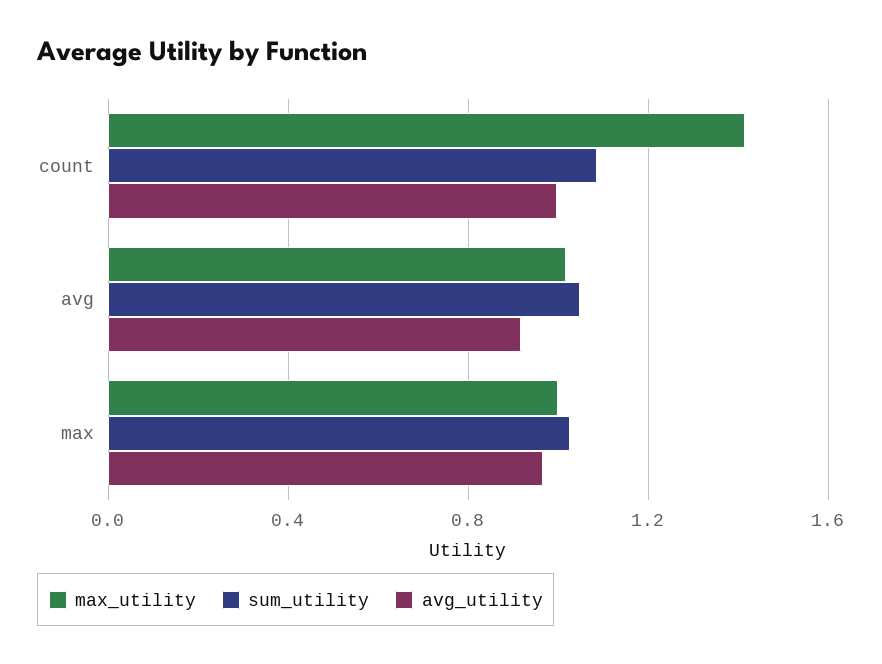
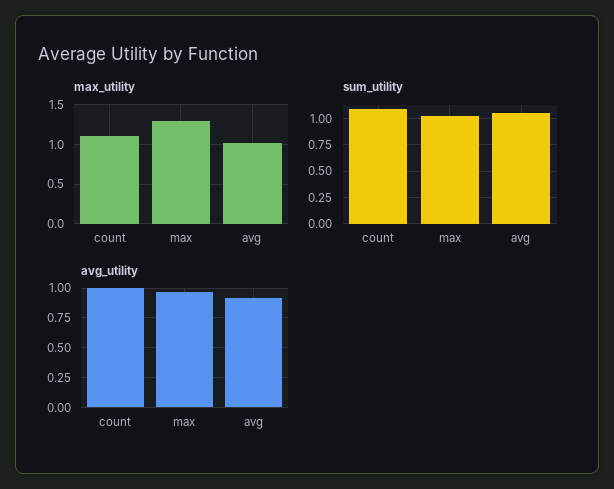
  {
    "max_utility": {
-     "count": 1.4,
+     "count": 1.1,
      "avg": 1,
-     "max": 1
+     "max": 1.3
    },
    "sum_utility": {
      "count": 1.1,
      "avg": 1.05,
      "max": 1.05
    },
    "avg_utility": {
      "count": 1,
      "avg": 0.9,
      "max": 0.95
    }
  }

